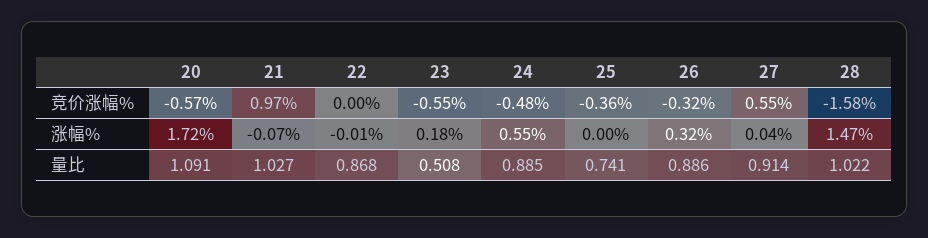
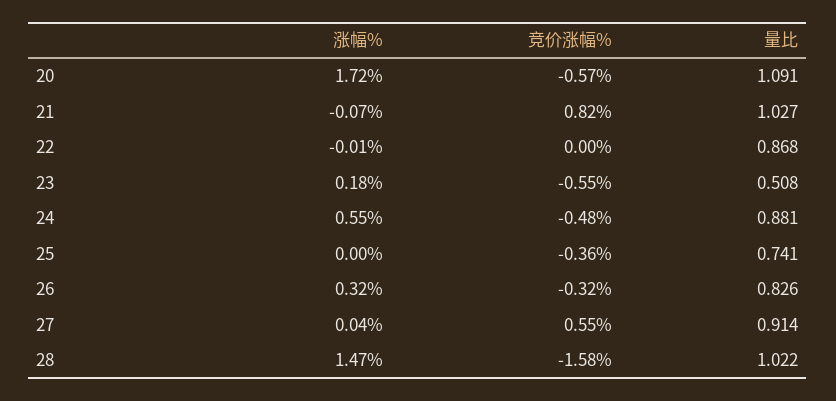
  {
    "20": {
      "竞价涨幅%": -0.57,
      "涨幅%": 1.72,
      "量比": 1.091
    },
    "21": {
-     "竞价涨幅%": 0.97,
+     "竞价涨幅%": 0.82,
      "涨幅%": -0.07,
      "量比": 1.027
    },
    "22": {
      "竞价涨幅%": 0,
      "涨幅%": -0.01,
      "量比": 0.868
    },
    "23": {
      "竞价涨幅%": -0.55,
      "涨幅%": 0.18,
      "量比": 0.508
    },
    "24": {
      "竞价涨幅%": -0.48,
      "涨幅%": 0.55,
-     "量比": 0.885
+     "量比": 0.881
    },
    "25": {
      "竞价涨幅%": -0.36,
      "涨幅%": 0,
      "量比": 0.741
    },
    "26": {
      "竞价涨幅%": -0.32,
      "涨幅%": 0.32,
-     "量比": 0.886
+     "量比": 0.826
    },
    "27": {
      "竞价涨幅%": 0.55,
      "涨幅%": 0.04,
      "量比": 0.914
    },
    "28": {
      "竞价涨幅%": -1.58,
      "涨幅%": 1.47,
      "量比": 1.022
    }
  }

